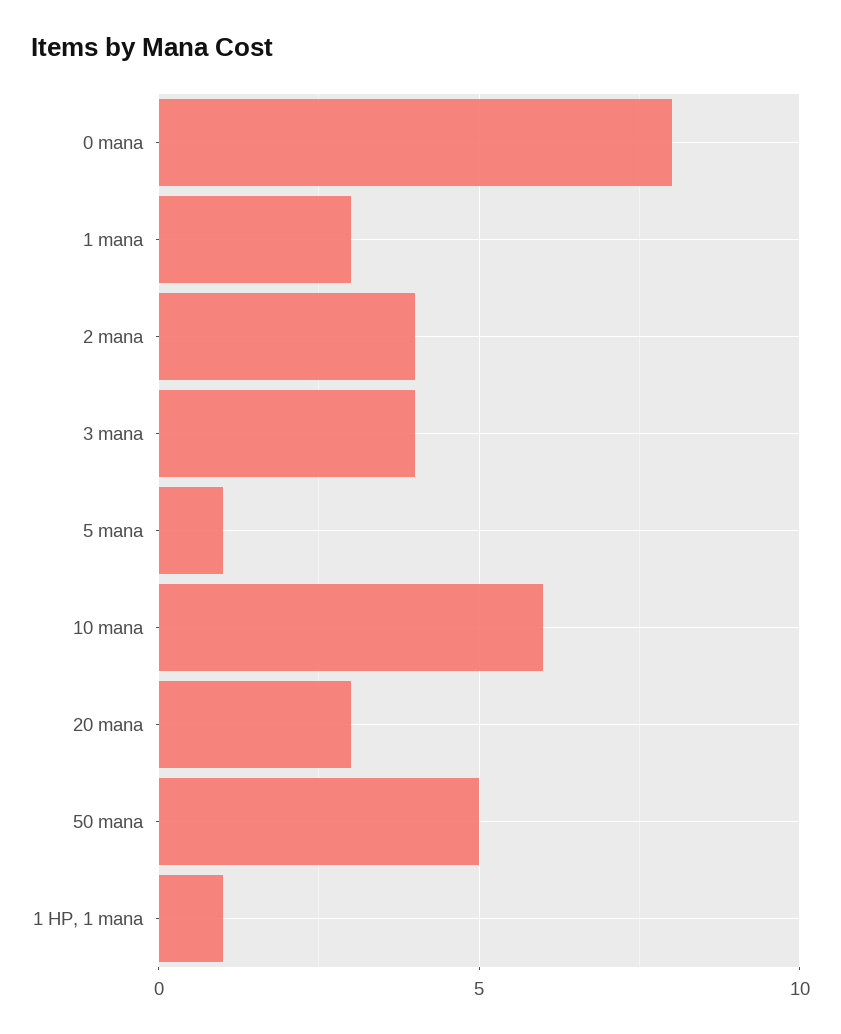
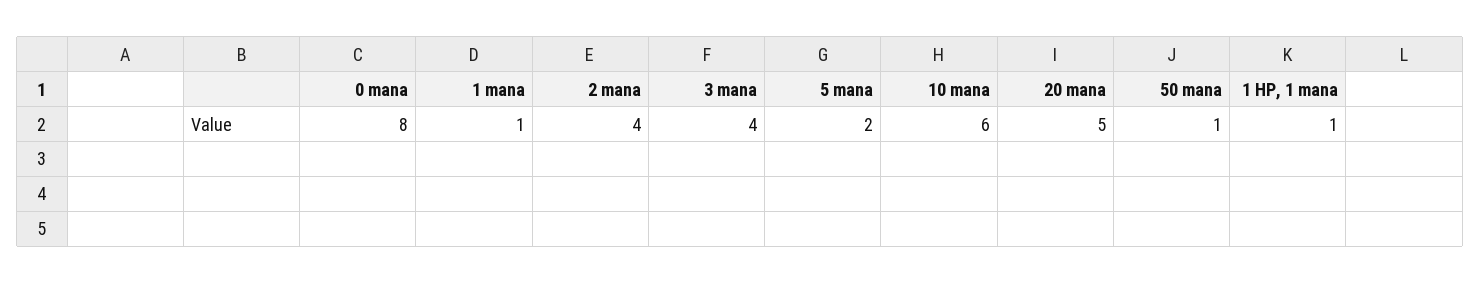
  {
    "0 mana": 8,
-   "1 mana": 3,
+   "1 mana": 1,
    "2 mana": 4,
    "3 mana": 4,
-   "5 mana": 1,
+   "5 mana": 2,
    "10 mana": 6,
-   "20 mana": 3,
+   "20 mana": 5,
-   "50 mana": 5,
+   "50 mana": 1,
    "1 HP, 1 mana": 1
  }

